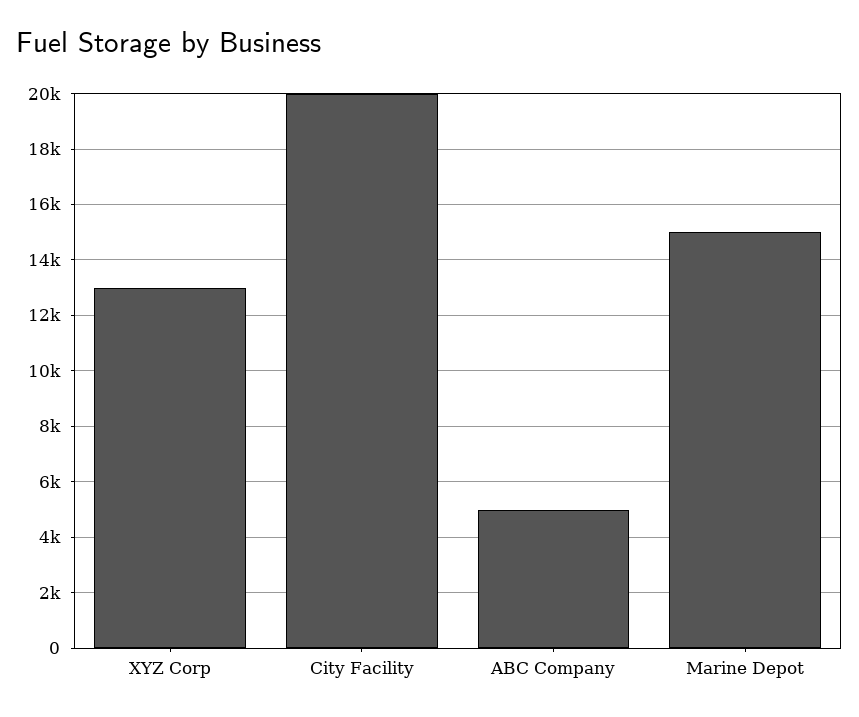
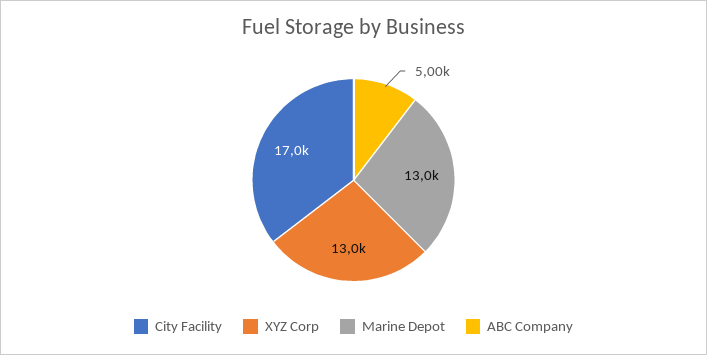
  {
    "XYZ Corp": 13000,
-   "City Facility": 20000,
+   "City Facility": 17000,
    "ABC Company": 5000,
-   "Marine Depot": 15000
+   "Marine Depot": 13000
  }

